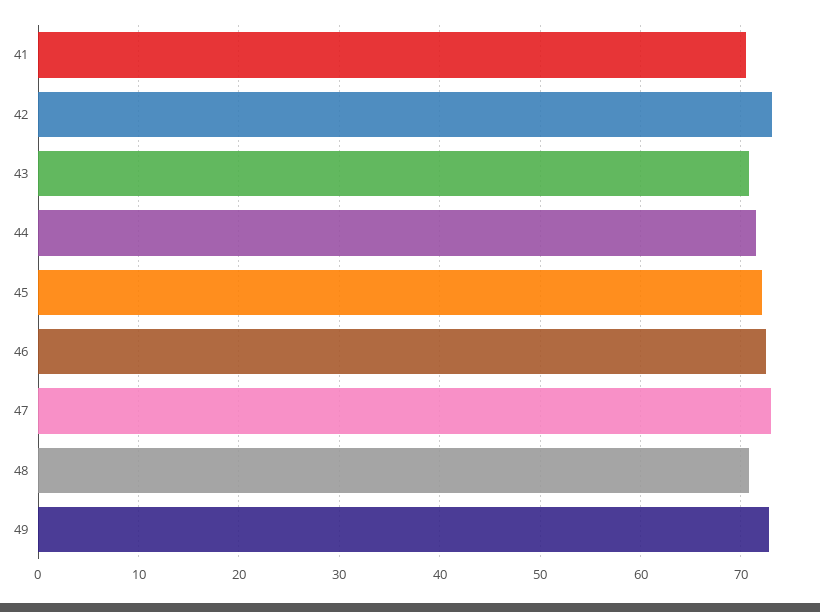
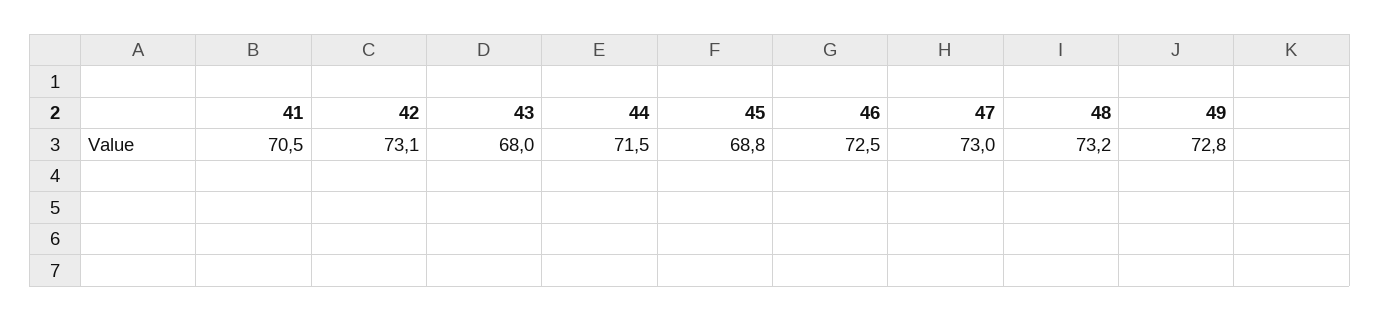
  {
    "41": 70.5,
    "42": 73.1,
-   "43": 71,
+   "43": 68,
    "44": 71.5,
-   "45": 72,
+   "45": 68.8,
    "46": 72.5,
    "47": 73,
-   "48": 71,
+   "48": 73.2,
    "49": 72.8
  }

